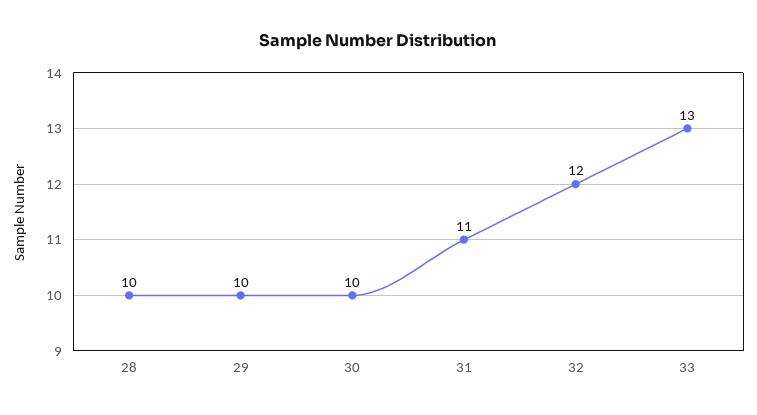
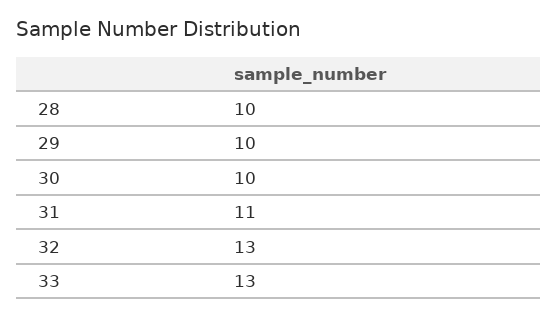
  {
    "28": 10,
    "29": 10,
    "30": 10,
    "31": 11,
-   "32": 12,
+   "32": 13,
    "33": 13
  }

